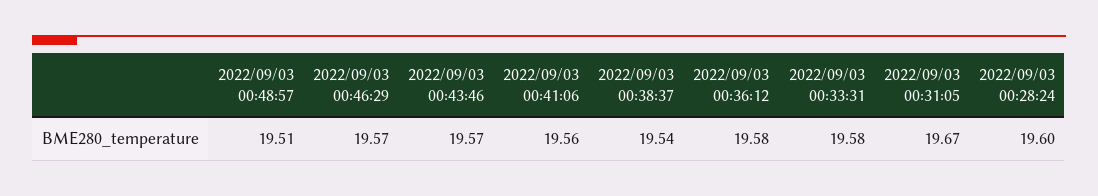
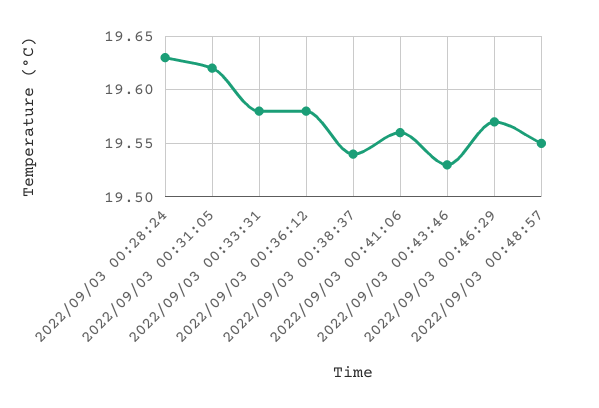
  {
-   "2022/09/03 00:48:57": 19.51,
+   "2022/09/03 00:48:57": 19.55,
    "2022/09/03 00:46:29": 19.57,
-   "2022/09/03 00:43:46": 19.57,
+   "2022/09/03 00:43:46": 19.53,
    "2022/09/03 00:41:06": 19.56,
    "2022/09/03 00:38:37": 19.54,
    "2022/09/03 00:36:12": 19.58,
    "2022/09/03 00:33:31": 19.58,
-   "2022/09/03 00:31:05": 19.67,
+   "2022/09/03 00:31:05": 19.62,
-   "2022/09/03 00:28:24": 19.6
+   "2022/09/03 00:28:24": 19.63
  }

